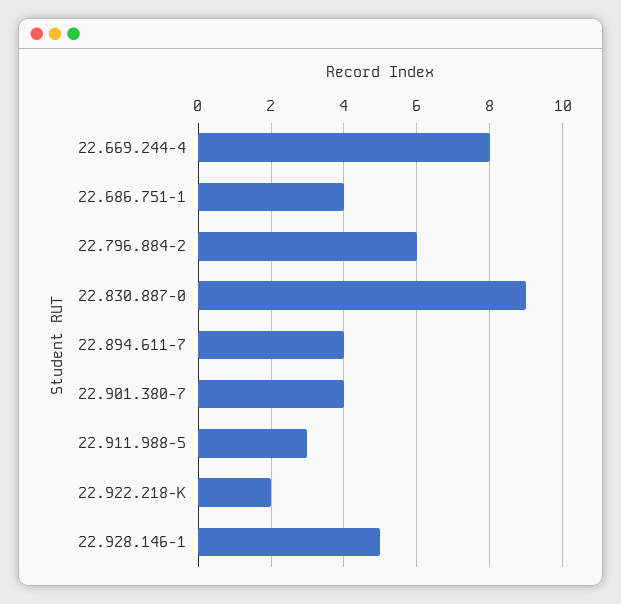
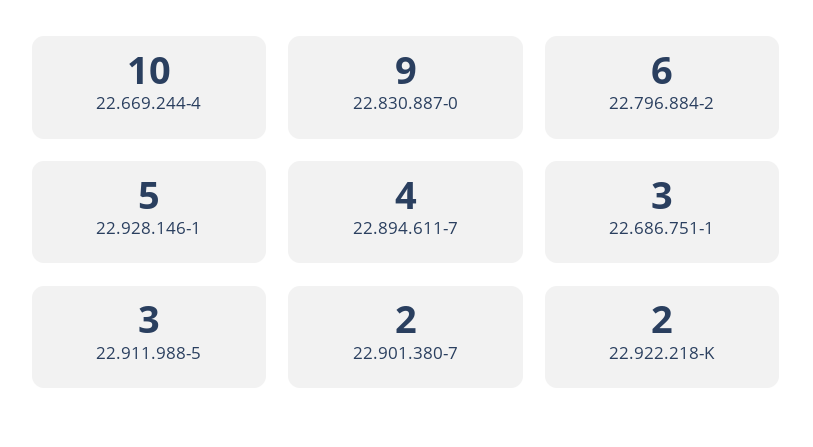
  {
-   "22.669.244-4": 8,
+   "22.669.244-4": 10,
-   "22.686.751-1": 4,
+   "22.686.751-1": 3,
    "22.796.884-2": 6,
    "22.830.887-0": 9,
    "22.894.611-7": 4,
-   "22.901.380-7": 4,
+   "22.901.380-7": 2,
    "22.911.988-5": 3,
    "22.922.218-K": 2,
    "22.928.146-1": 5
  }

